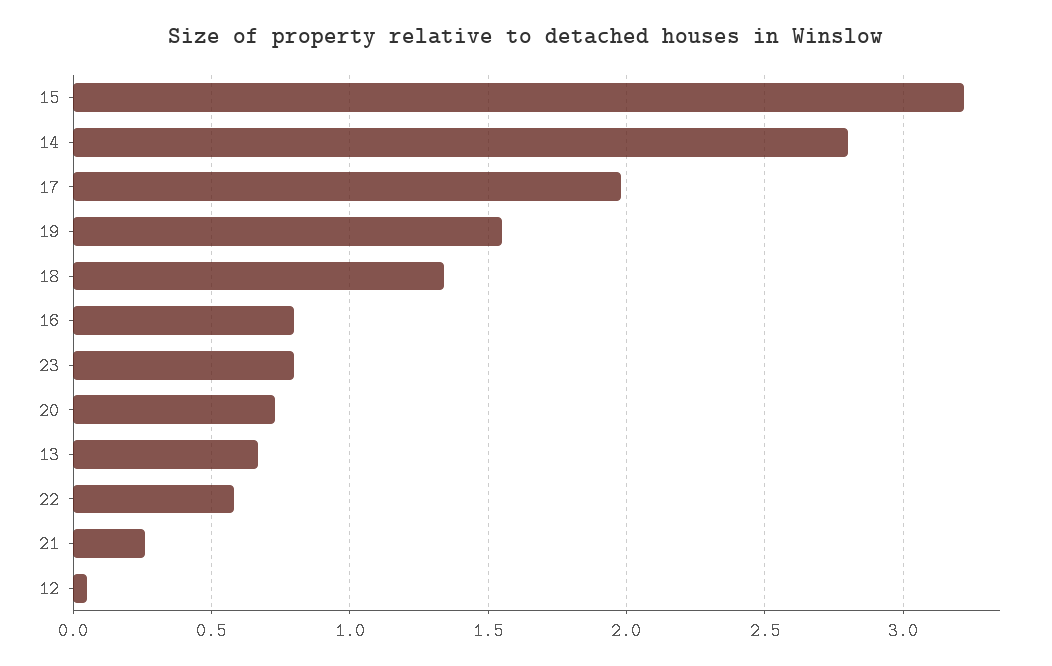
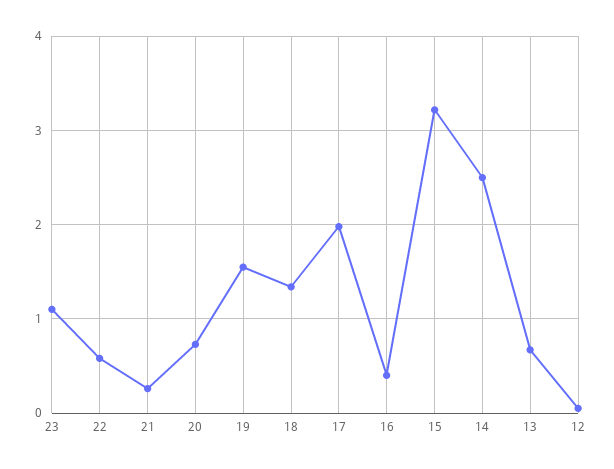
  {
    "15": 3.2,
-   "14": 2.8,
+   "14": 2.5,
    "17": 2,
    "19": 1.55,
    "18": 1.35,
-   "16": 0.8,
+   "16": 0.4,
-   "23": 0.8,
+   "23": 1.1,
    "20": 0.75,
    "13": 0.65,
    "22": 0.6,
    "21": 0.25,
    "12": 0.05
  }

